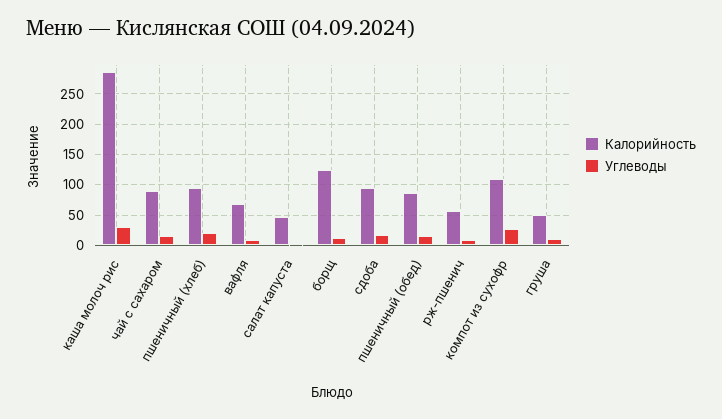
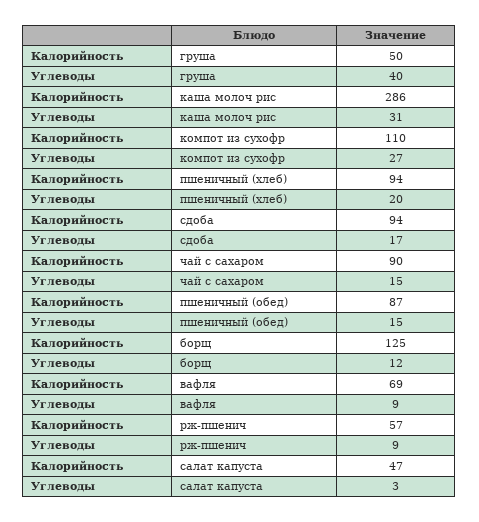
  {
    "Калорийность": {
      "каша молоч рис": 286,
      "чай с сахаром": 90,
      "пшеничный (хлеб)": 94,
      "вафля": 69,
      "салат капуста": 47,
      "борщ": 125,
      "сдоба": 94,
      "пшеничный (обед)": 87,
      "рж-пшенич": 57,
      "компот из сухофр": 110,
      "груша": 50
    },
    "Углеводы": {
      "каша молоч рис": 31,
      "чай с сахаром": 15,
      "пшеничный (хлеб)": 20,
      "вафля": 9,
      "салат капуста": 3,
      "борщ": 12,
      "сдоба": 17,
      "пшеничный (обед)": 15,
      "рж-пшенич": 9,
      "компот из сухофр": 27,
-     "груша": 10
+     "груша": 40
    }
  }

